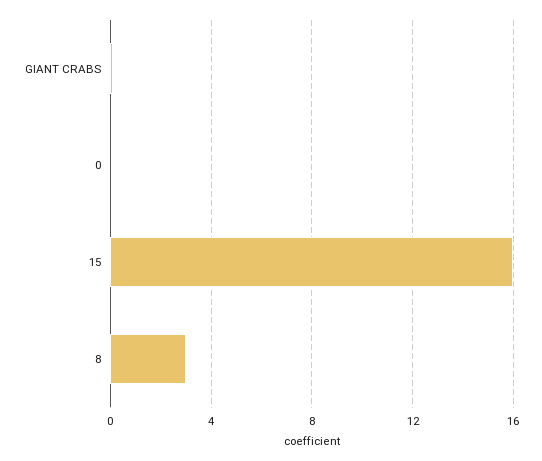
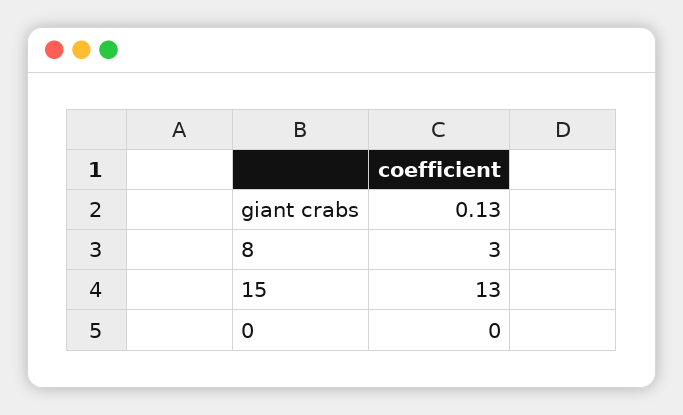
  {
    "GIANT CRABS": 0.13,
    "0": 0,
-   "15": 16,
+   "15": 13,
    "8": 3
  }

